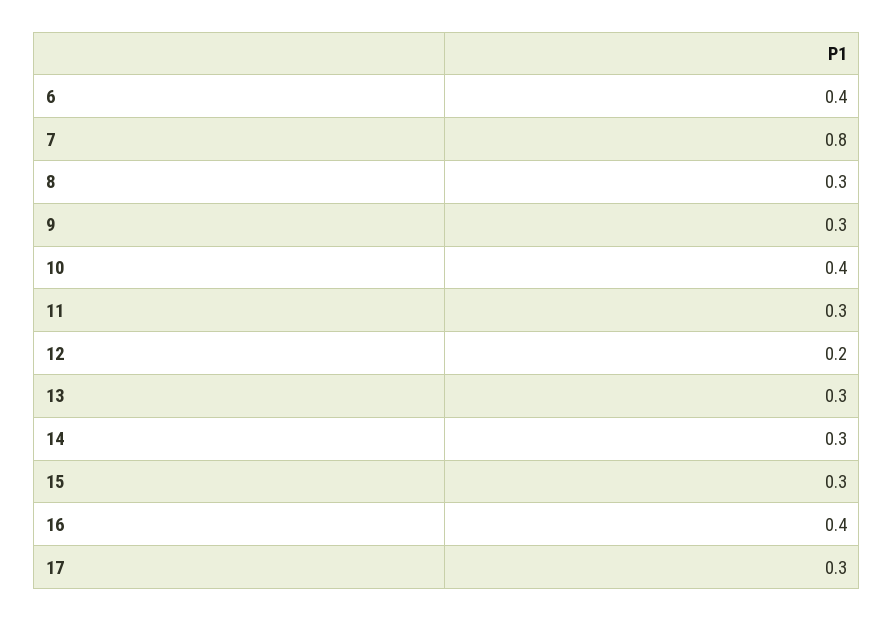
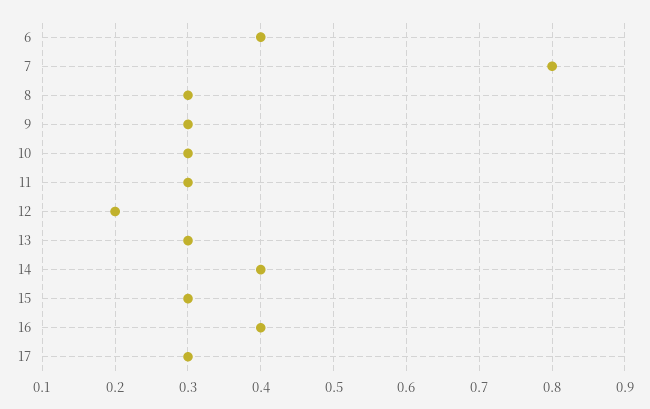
  {
    "6": 0.4,
    "7": 0.8,
    "8": 0.3,
    "9": 0.3,
-   "10": 0.4,
+   "10": 0.3,
    "11": 0.3,
    "12": 0.2,
    "13": 0.3,
-   "14": 0.3,
+   "14": 0.4,
    "15": 0.3,
    "16": 0.4,
    "17": 0.3
  }

